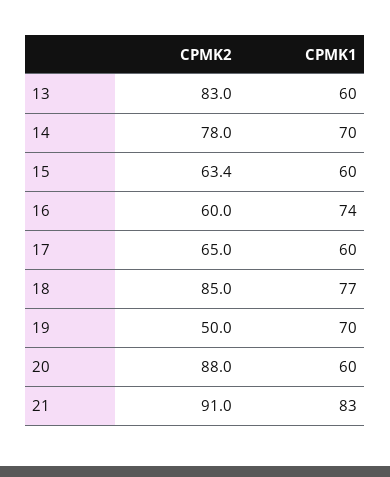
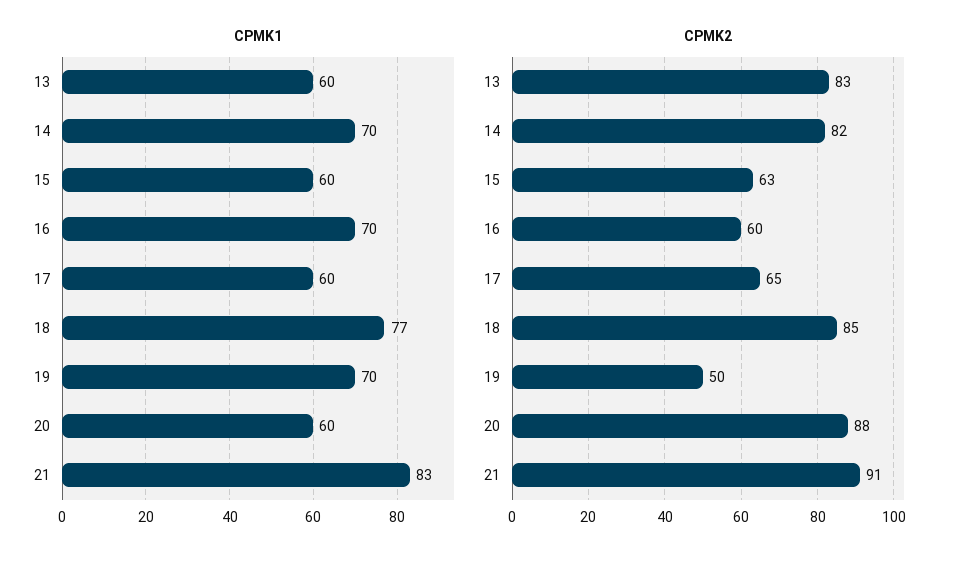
  {
    "CPMK2": {
      "13": 83,
-     "14": 78,
+     "14": 82,
      "15": 63.4,
      "16": 60,
      "17": 65,
      "18": 85,
      "19": 50,
      "20": 88,
      "21": 91
    },
    "CPMK1": {
      "13": 60,
      "14": 70,
      "15": 60,
-     "16": 74,
+     "16": 70,
      "17": 60,
      "18": 77,
      "19": 70,
      "20": 60,
      "21": 83
    }
  }

